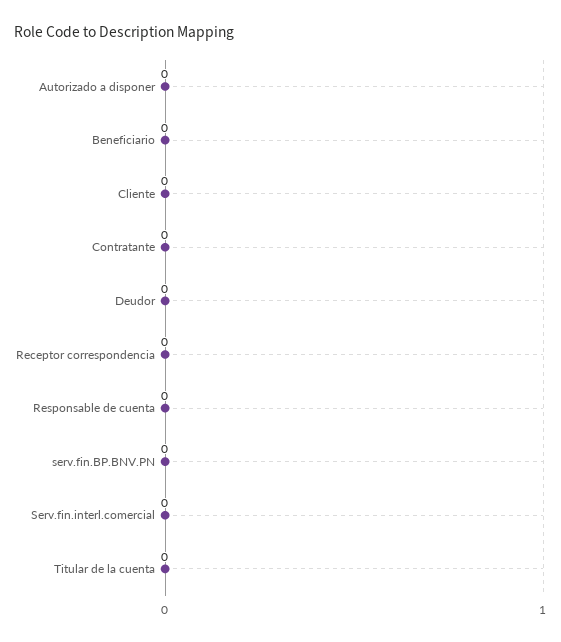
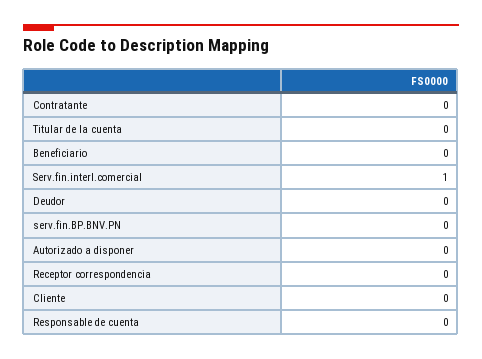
  {
    "Autorizado a disponer": 0,
    "Beneficiario": 0,
    "Cliente": 0,
    "Contratante": 0,
    "Deudor": 0,
    "Receptor correspondencia": 0,
    "Responsable de cuenta": 0,
    "serv.fin.BP.BNV.PN": 0,
-   "Serv.fin.interl.comercial": 0,
+   "Serv.fin.interl.comercial": 1,
    "Titular de la cuenta": 0
  }

